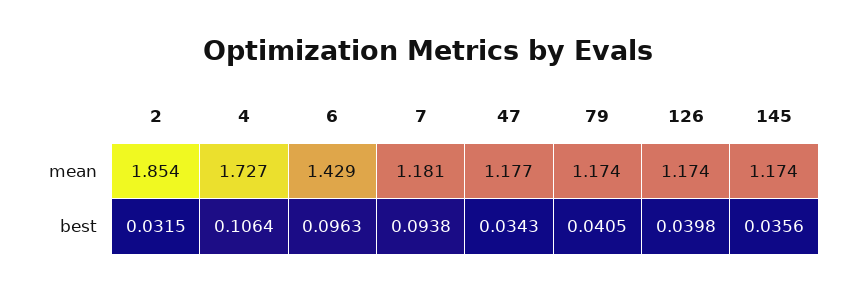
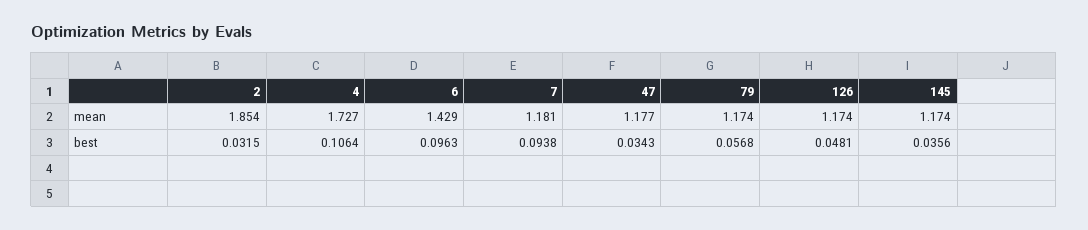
  {
    "2": {
      "mean": 1.854,
      "best": 0.0315
    },
    "4": {
      "mean": 1.727,
      "best": 0.1064
    },
    "6": {
      "mean": 1.429,
      "best": 0.0963
    },
    "7": {
      "mean": 1.181,
      "best": 0.0938
    },
    "47": {
      "mean": 1.177,
      "best": 0.0343
    },
    "79": {
      "mean": 1.174,
-     "best": 0.0405
+     "best": 0.0568
    },
    "126": {
      "mean": 1.174,
-     "best": 0.0398
+     "best": 0.0481
    },
    "145": {
      "mean": 1.174,
      "best": 0.0356
    }
  }

